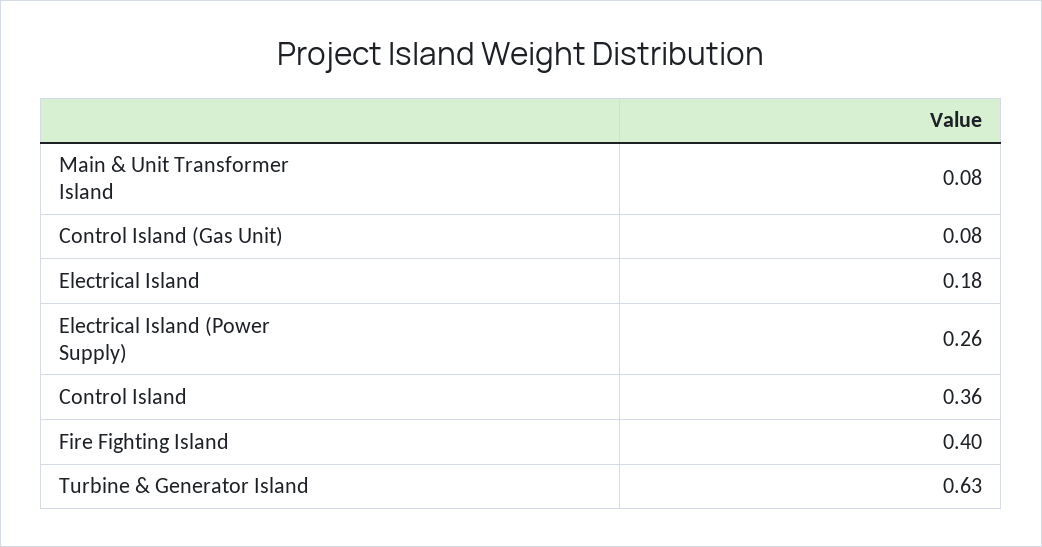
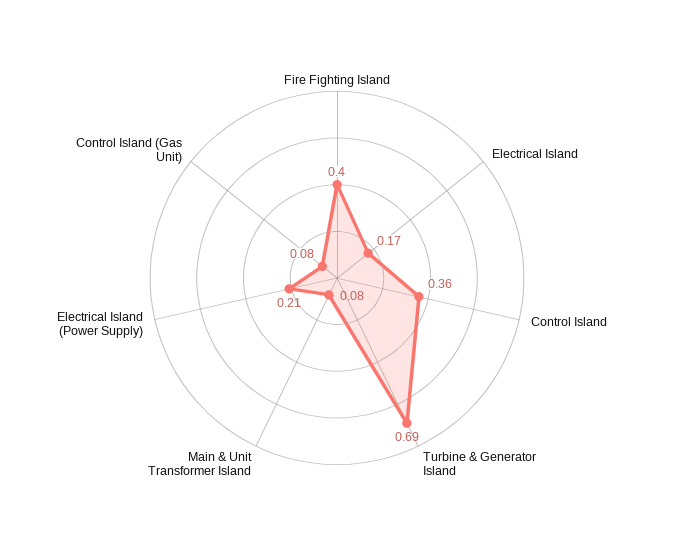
  {
    "Main & Unit Transformer Island": 0.08,
    "Control Island (Gas Unit)": 0.08,
-   "Electrical Island": 0.18,
+   "Electrical Island": 0.17,
-   "Electrical Island (Power Supply)": 0.26,
+   "Electrical Island (Power Supply)": 0.21,
    "Control Island": 0.36,
    "Fire Fighting Island": 0.4,
-   "Turbine & Generator Island": 0.63
+   "Turbine & Generator Island": 0.69
  }

